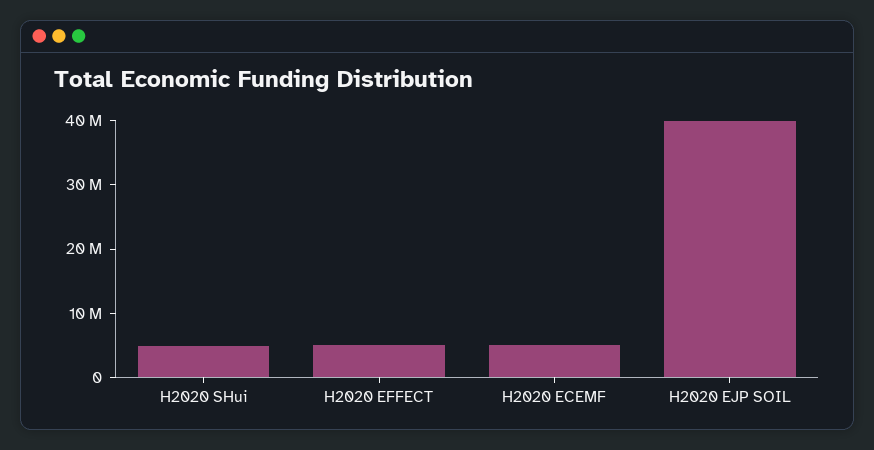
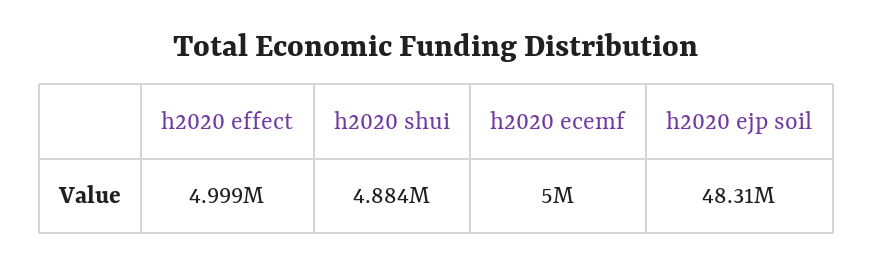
  {
    "H2020 SHui": 4884000,
    "H2020 EFFECT": 4999000,
    "H2020 ECEMF": 5000000,
-   "H2020 EJP SOIL": 40000000
+   "H2020 EJP SOIL": 48310000
  }

